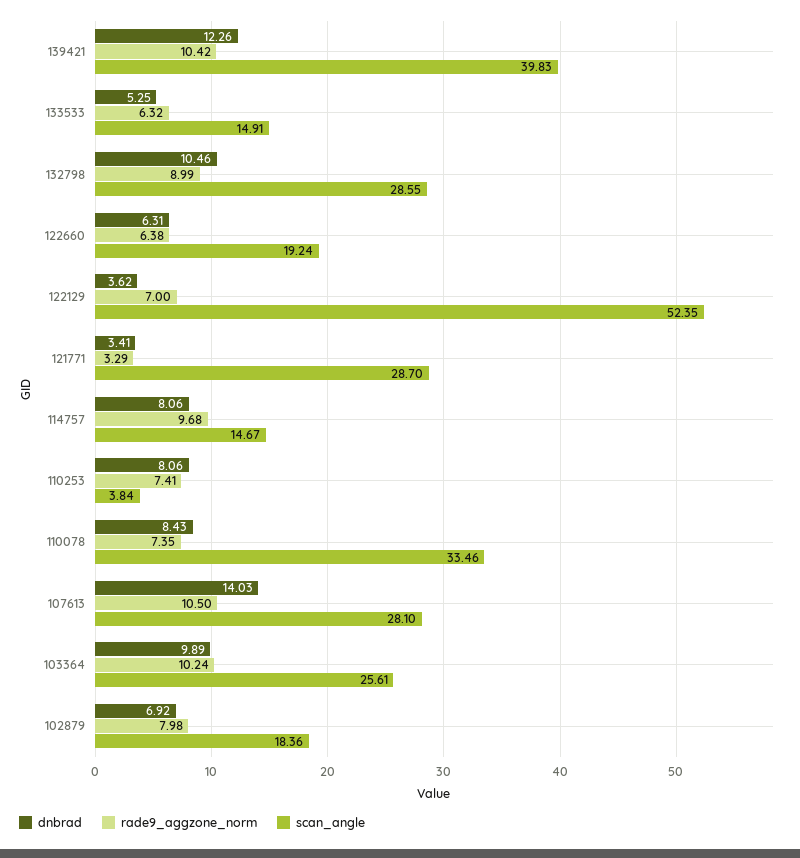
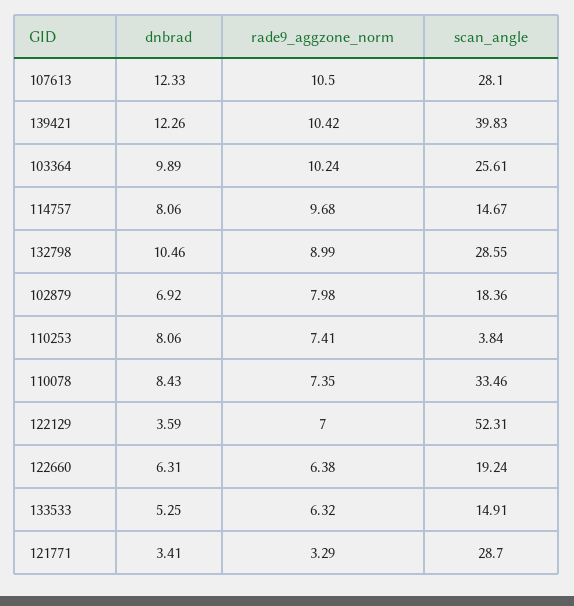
  {
    "dnbrad": {
      "139421": 12.26,
      "133533": 5.25,
      "132798": 10.46,
      "122660": 6.31,
-     "122129": 3.62,
+     "122129": 3.59,
      "121771": 3.41,
      "114757": 8.06,
      "110253": 8.06,
      "110078": 8.43,
-     "107613": 14.03,
+     "107613": 12.33,
      "103364": 9.89,
      "102879": 6.92
    },
    "rade9_aggzone_norm": {
      "139421": 10.42,
      "133533": 6.32,
      "132798": 8.99,
      "122660": 6.38,
      "122129": 7,
      "121771": 3.29,
      "114757": 9.68,
      "110253": 7.41,
      "110078": 7.35,
      "107613": 10.5,
      "103364": 10.24,
      "102879": 7.98
    },
    "scan_angle": {
      "139421": 39.83,
      "133533": 14.91,
      "132798": 28.55,
      "122660": 19.24,
-     "122129": 52.35,
+     "122129": 52.31,
      "121771": 28.7,
      "114757": 14.67,
      "110253": 3.84,
      "110078": 33.46,
      "107613": 28.1,
      "103364": 25.61,
      "102879": 18.36
    }
  }

